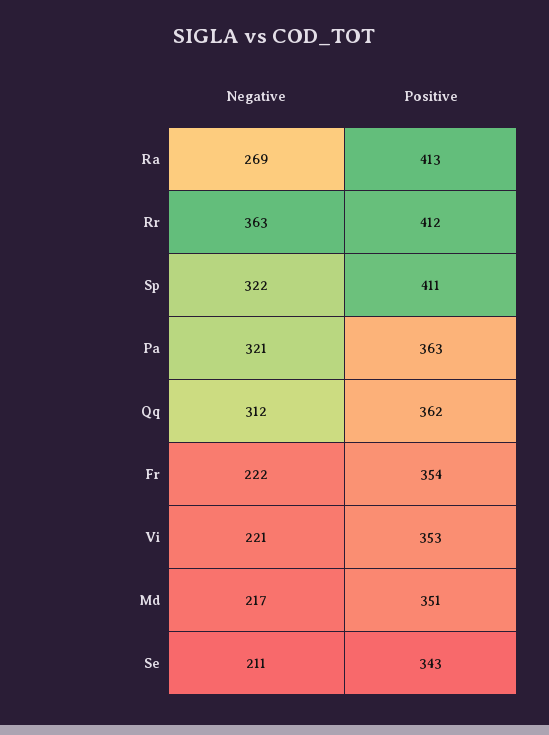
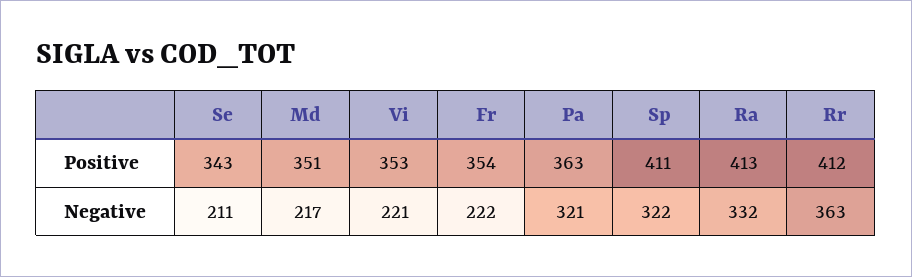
  {
    "Negative": {
-     "Ra": 269,
+     "Ra": 332,
      "Rr": 363,
      "Sp": 322,
      "Pa": 321,
-     "Qq": 312,
      "Fr": 222,
      "Vi": 221,
      "Md": 217,
      "Se": 211
    },
    "Positive": {
      "Ra": 413,
      "Rr": 412,
      "Sp": 411,
      "Pa": 363,
-     "Qq": 362,
      "Fr": 354,
      "Vi": 353,
      "Md": 351,
      "Se": 343
    }
  }

